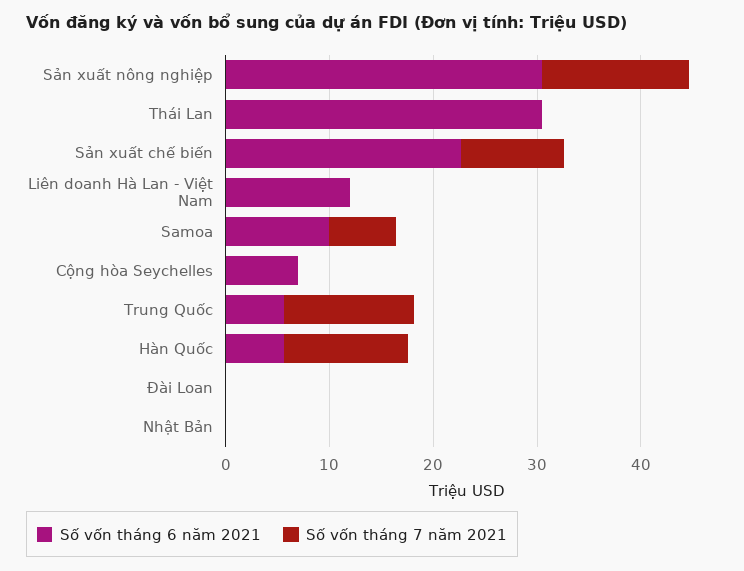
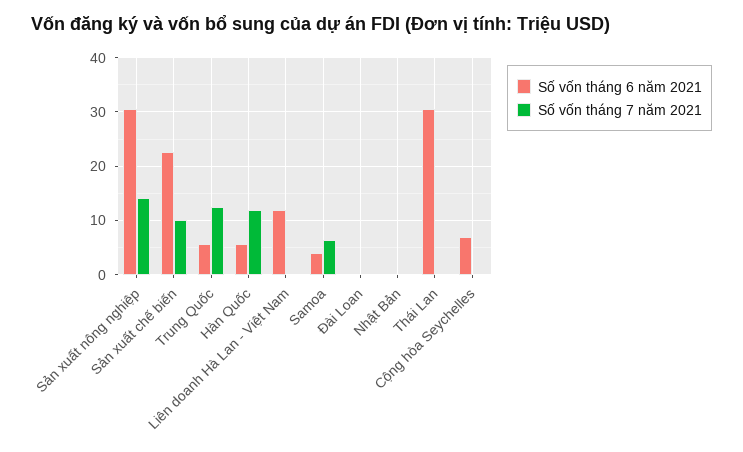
  {
    "Số vốn tháng 6 năm 2021": {
      "Sản xuất nông nghiệp": 30,
      "Thái Lan": 30,
      "Sản xuất chế biến": 22,
      "Liên doanh Hà Lan - Việt Nam": 12,
-     "Samoa": 10,
+     "Samoa": 4,
      "Cộng hòa Seychelles": 8,
      "Trung Quốc": 6,
      "Hàn Quốc": 6,
      "Đài Loan": 0,
      "Nhật Bản": 0
    },
    "Số vốn tháng 7 năm 2021": {
      "Sản xuất nông nghiệp": 14,
      "Thái Lan": 0,
      "Sản xuất chế biến": 10,
      "Liên doanh Hà Lan - Việt Nam": 0,
      "Samoa": 6,
      "Cộng hòa Seychelles": 0,
      "Trung Quốc": 12,
      "Hàn Quốc": 12,
      "Đài Loan": 0,
      "Nhật Bản": 0
    }
  }

